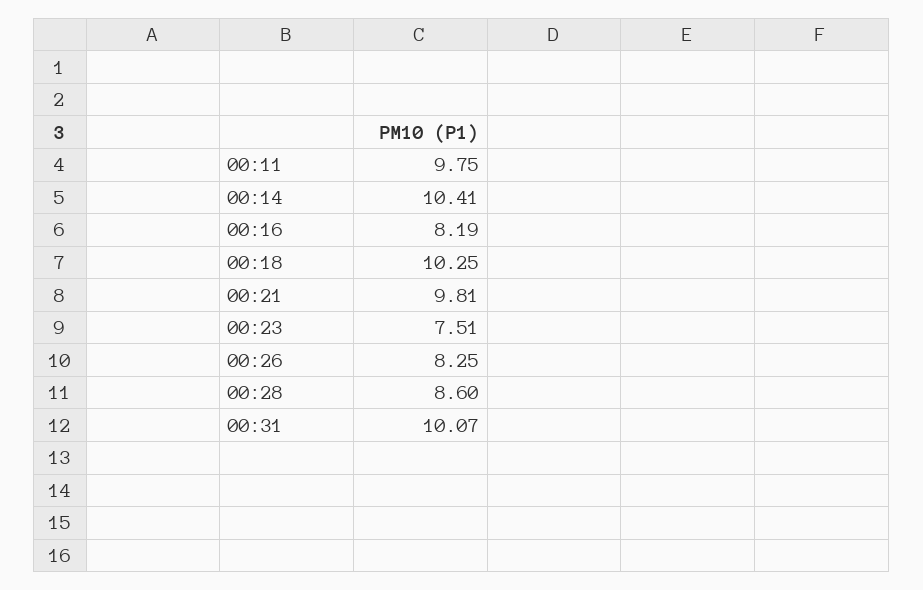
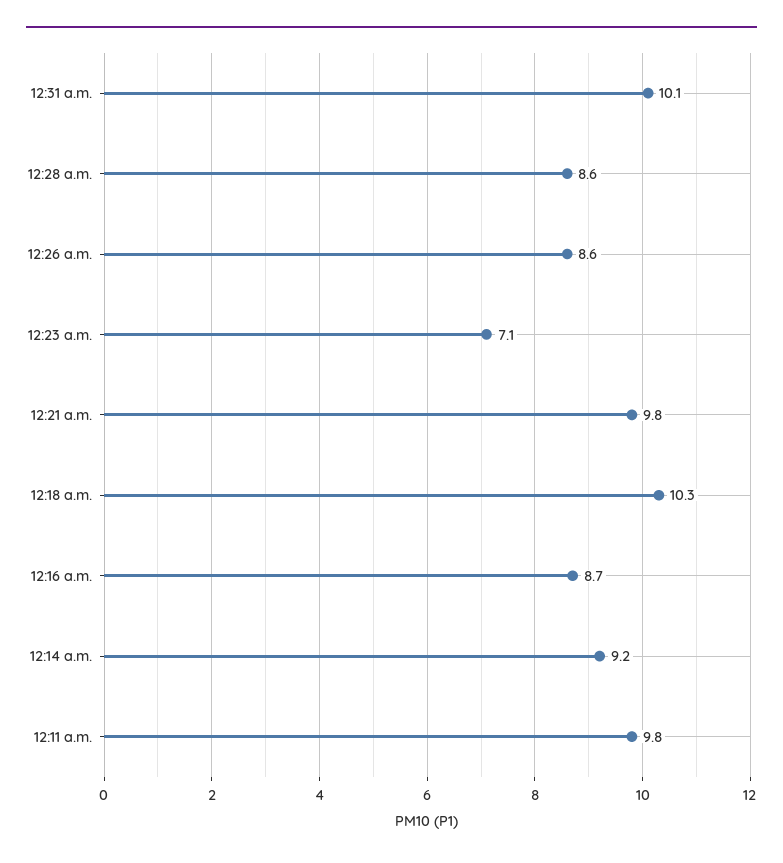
  {
    "00:11": 9.75,
-   "00:14": 10.41,
+   "00:14": 9.2,
-   "00:16": 8.19,
+   "00:16": 8.7,
    "00:18": 10.25,
    "00:21": 9.81,
-   "00:23": 7.51,
+   "00:23": 7.1,
-   "00:26": 8.25,
+   "00:26": 8.6,
    "00:28": 8.6,
    "00:31": 10.07
  }

